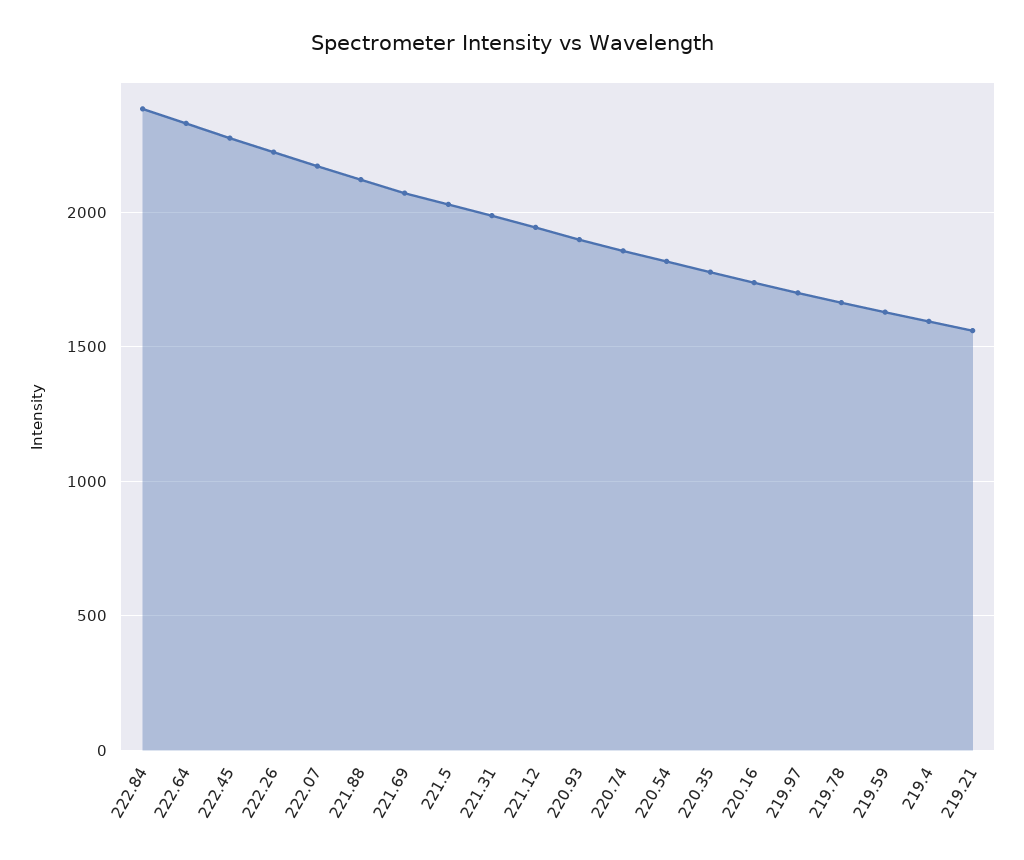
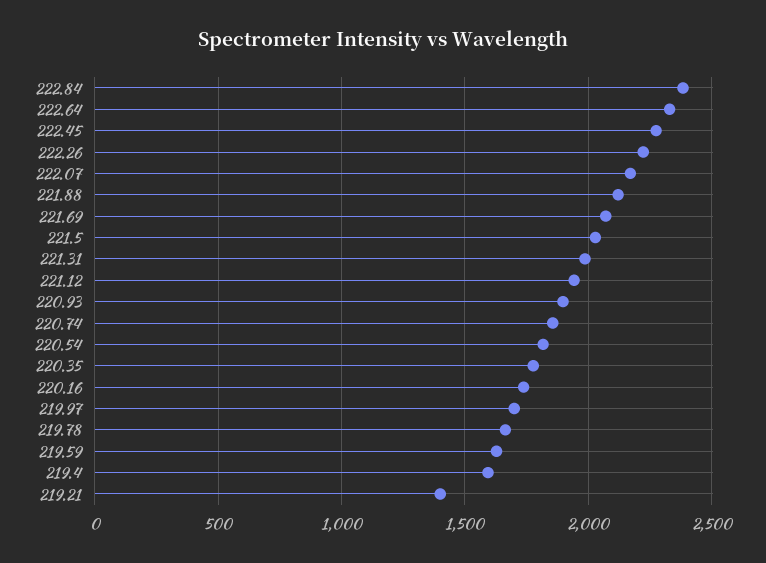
  {
    "222.84": 2400,
    "222.64": 2350,
    "222.45": 2300,
    "222.26": 2200,
    "222.07": 2150,
    "221.88": 2100,
    "221.69": 2050,
    "221.5": 2050,
    "221.31": 2000,
    "221.12": 1950,
    "220.93": 1900,
    "220.74": 1850,
    "220.54": 1800,
    "220.35": 1800,
    "220.16": 1750,
    "219.97": 1700,
    "219.78": 1650,
    "219.59": 1650,
    "219.4": 1600,
-   "219.21": 1550
+   "219.21": 1400
  }

